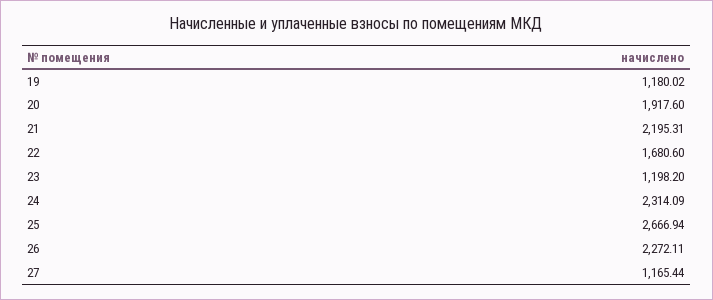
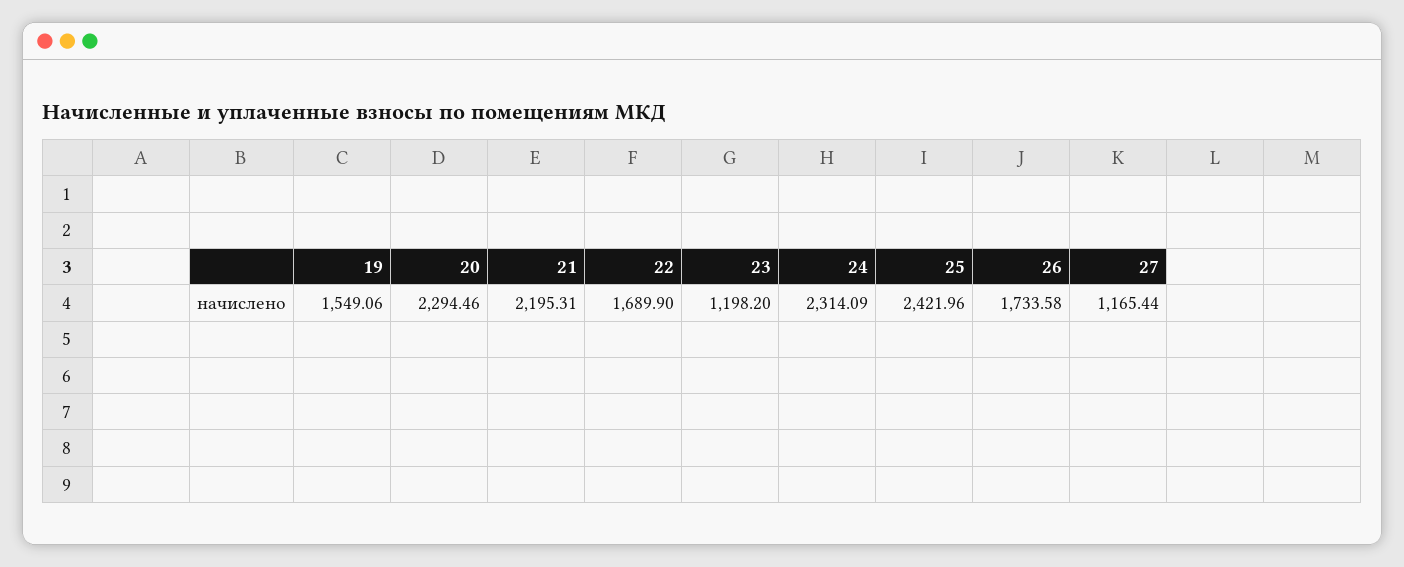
  {
-   "19": 1180.02,
+   "19": 1549.06,
-   "20": 1917.6,
+   "20": 2294.46,
    "21": 2195.31,
-   "22": 1680.6,
+   "22": 1689.9,
    "23": 1198.2,
    "24": 2314.09,
-   "25": 2666.94,
+   "25": 2421.96,
-   "26": 2272.11,
+   "26": 1733.58,
    "27": 1165.44
  }

